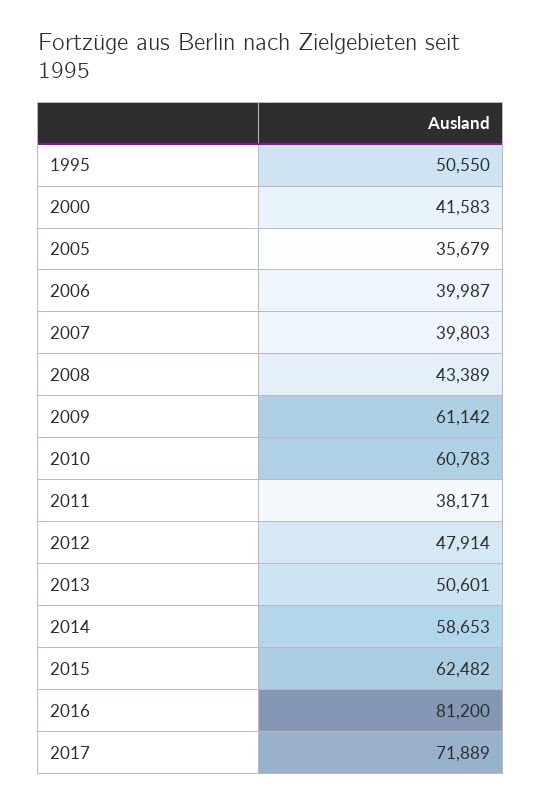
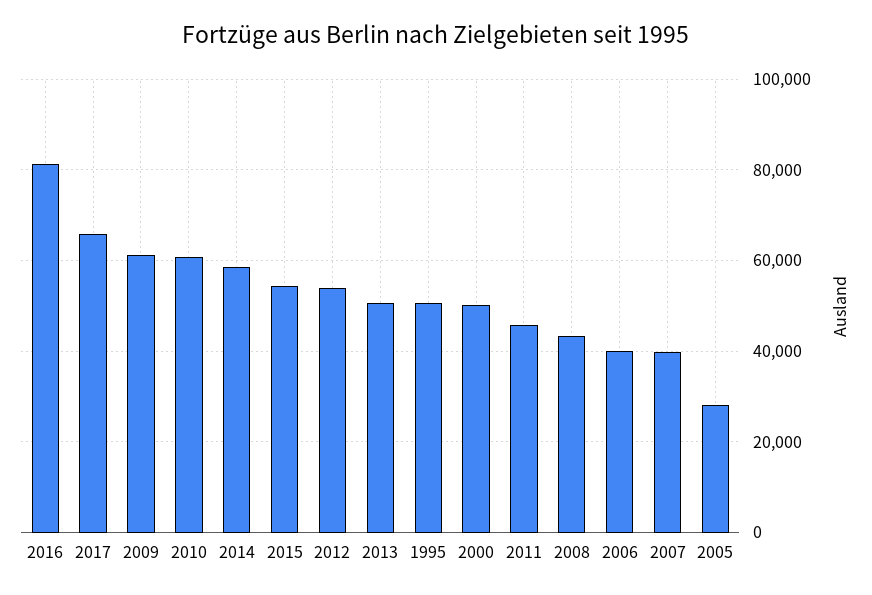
  {
    "1995": 50550,
-   "2000": 41583,
+   "2000": 50000,
-   "2005": 35679,
+   "2005": 28000,
    "2006": 39987,
    "2007": 39803,
    "2008": 43389,
    "2009": 61142,
    "2010": 60783,
-   "2011": 38171,
+   "2011": 46000,
-   "2012": 47914,
+   "2012": 54000,
    "2013": 50601,
    "2014": 58653,
-   "2015": 62482,
+   "2015": 54000,
    "2016": 81200,
-   "2017": 71889
+   "2017": 66000
  }

